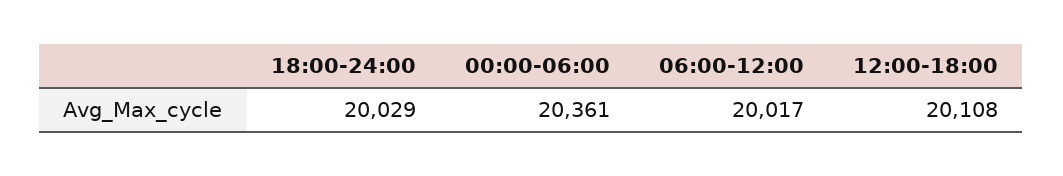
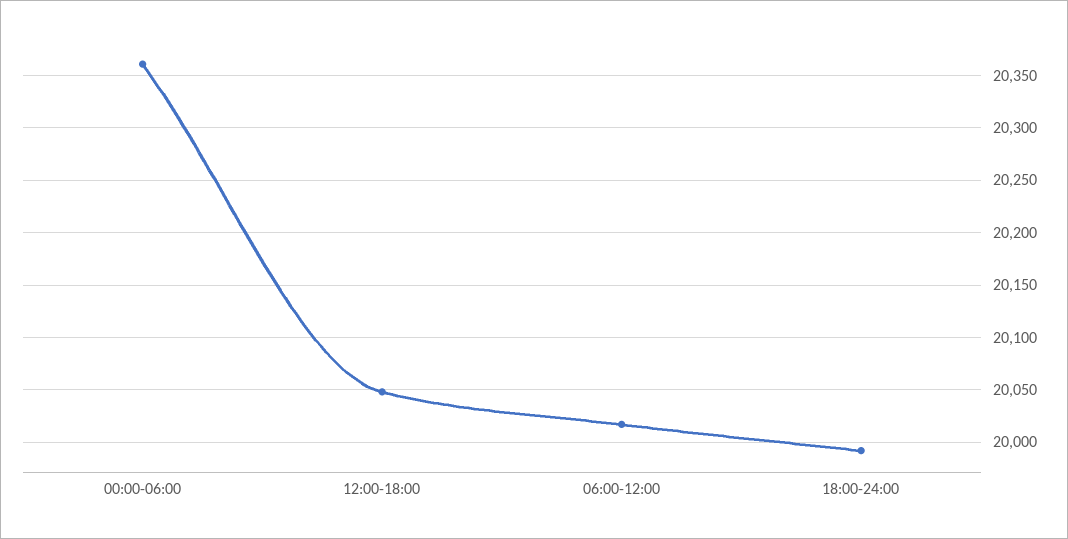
  {
-   "18:00-24:00": 20029,
+   "18:00-24:00": 19990,
    "00:00-06:00": 20361,
    "06:00-12:00": 20017,
-   "12:00-18:00": 20108
+   "12:00-18:00": 20050
  }

